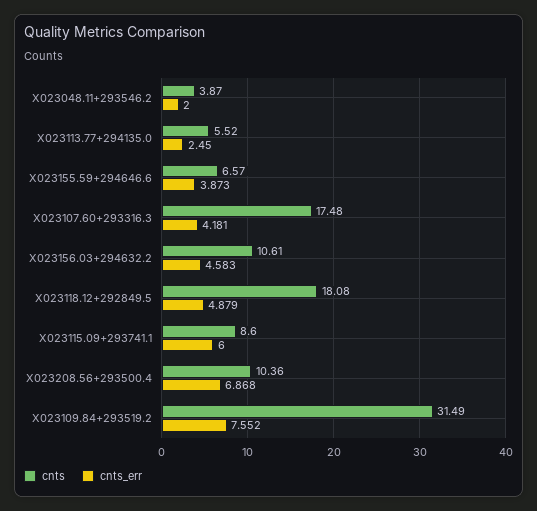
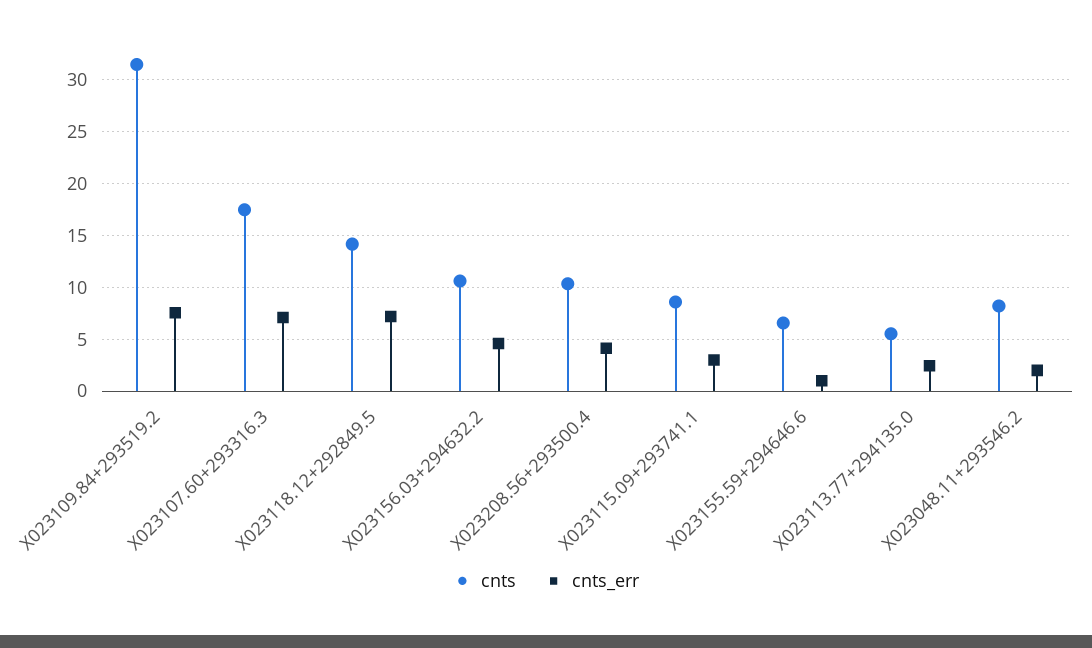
  {
    "cnts": {
-     "X023048.11+293546.2": 3.87,
+     "X023048.11+293546.2": 8,
      "X023113.77+294135.0": 5.52,
      "X023155.59+294646.6": 6.57,
      "X023107.60+293316.3": 17.48,
      "X023156.03+294632.2": 10.61,
-     "X023118.12+292849.5": 18.08,
+     "X023118.12+292849.5": 14,
      "X023115.09+293741.1": 8.6,
      "X023208.56+293500.4": 10.36,
      "X023109.84+293519.2": 31.49
    },
    "cnts_err": {
      "X023048.11+293546.2": 2,
      "X023113.77+294135.0": 2.45,
-     "X023155.59+294646.6": 3.873,
+     "X023155.59+294646.6": 1,
-     "X023107.60+293316.3": 4.181,
+     "X023107.60+293316.3": 7,
      "X023156.03+294632.2": 4.583,
-     "X023118.12+292849.5": 4.879,
+     "X023118.12+292849.5": 7,
-     "X023115.09+293741.1": 6,
+     "X023115.09+293741.1": 3,
-     "X023208.56+293500.4": 6.868,
+     "X023208.56+293500.4": 4,
      "X023109.84+293519.2": 7.552
    }
  }

